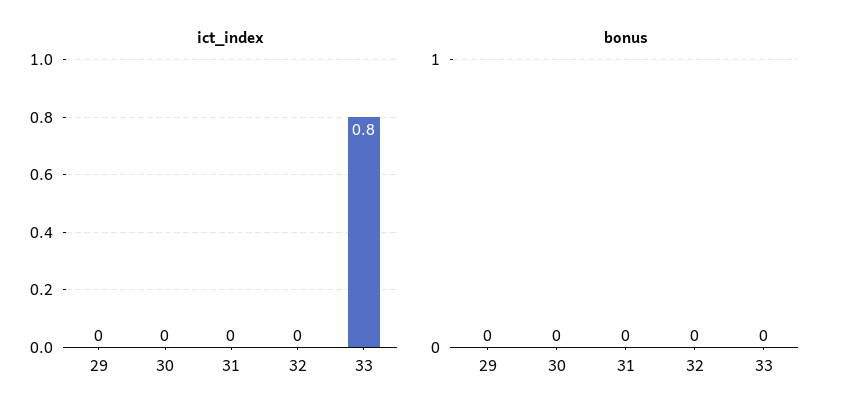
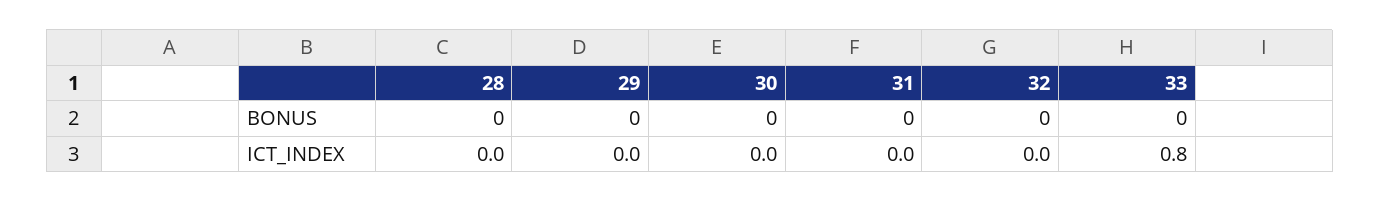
  {
    "ict_index": {
      "29": 0,
      "30": 0,
      "31": 0,
      "32": 0,
-     "33": 0.8
+     "33": 0.8,
+     "28": 0
    },
    "bonus": {
      "29": 0,
      "30": 0,
      "31": 0,
      "32": 0,
-     "33": 0
+     "33": 0,
+     "28": 0
    }
  }

